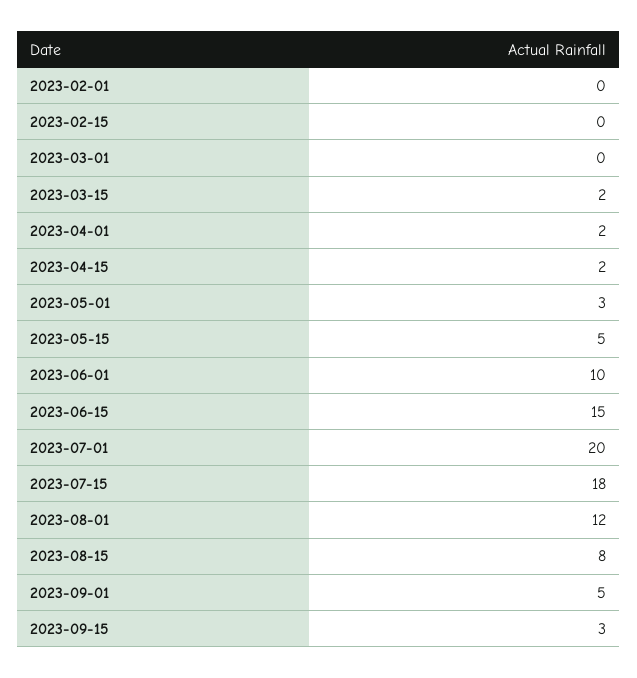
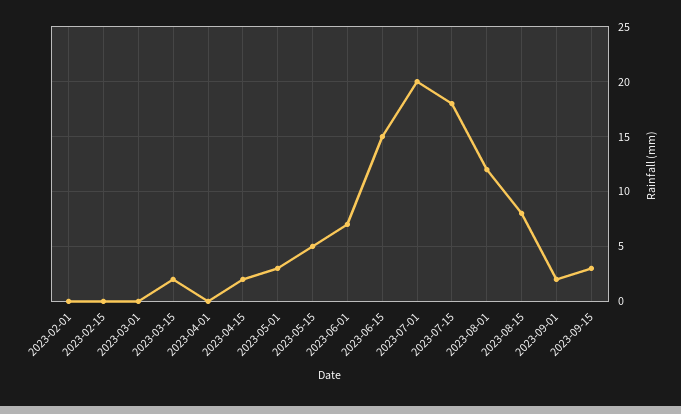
  {
    "2023-02-01": 0,
    "2023-02-15": 0,
    "2023-03-01": 0,
    "2023-03-15": 2,
-   "2023-04-01": 2,
+   "2023-04-01": 0,
    "2023-04-15": 2,
    "2023-05-01": 3,
    "2023-05-15": 5,
-   "2023-06-01": 10,
+   "2023-06-01": 7,
    "2023-06-15": 15,
    "2023-07-01": 20,
    "2023-07-15": 18,
    "2023-08-01": 12,
    "2023-08-15": 8,
-   "2023-09-01": 5,
+   "2023-09-01": 2,
    "2023-09-15": 3
  }

